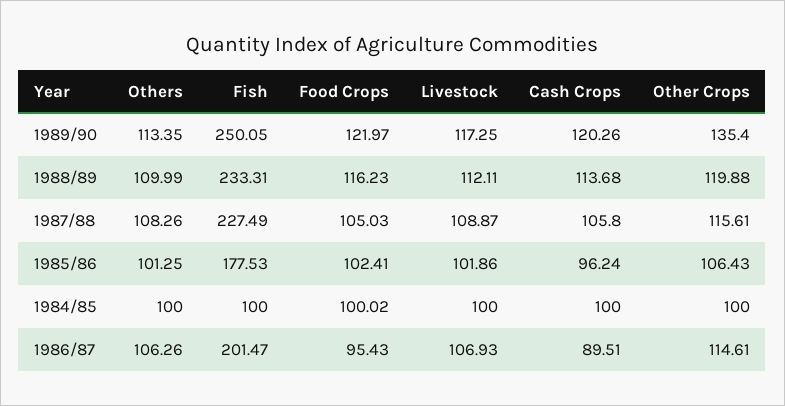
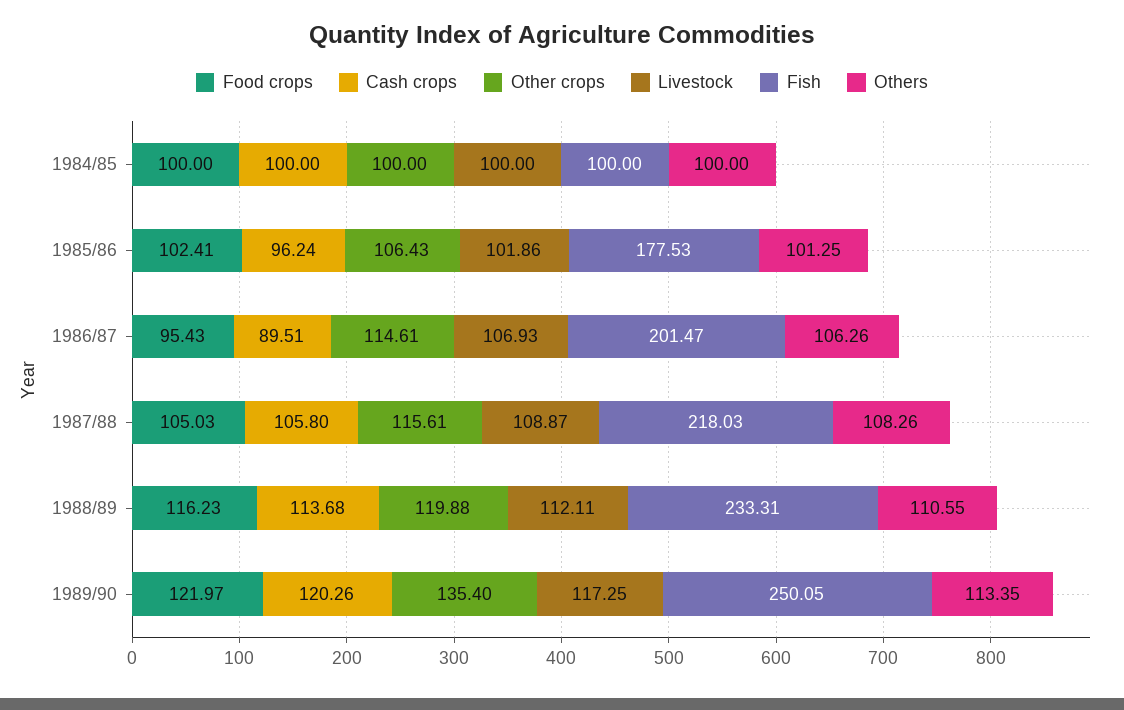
  {
    "Others": {
      "1989/90": 113.35,
-     "1988/89": 109.99,
+     "1988/89": 110.55,
      "1987/88": 108.26,
      "1985/86": 101.25,
      "1984/85": 100,
      "1986/87": 106.26
    },
    "Fish": {
      "1989/90": 250.05,
      "1988/89": 233.31,
-     "1987/88": 227.49,
+     "1987/88": 218.03,
      "1985/86": 177.53,
      "1984/85": 100,
      "1986/87": 201.47
    },
    "Food Crops": {
      "1989/90": 121.97,
      "1988/89": 116.23,
      "1987/88": 105.03,
      "1985/86": 102.41,
-     "1984/85": 100.02,
+     "1984/85": 100,
      "1986/87": 95.43
    },
    "Livestock": {
      "1989/90": 117.25,
      "1988/89": 112.11,
      "1987/88": 108.87,
      "1985/86": 101.86,
      "1984/85": 100,
      "1986/87": 106.93
    },
    "Cash Crops": {
      "1989/90": 120.26,
      "1988/89": 113.68,
      "1987/88": 105.8,
      "1985/86": 96.24,
      "1984/85": 100,
      "1986/87": 89.51
    },
    "Other Crops": {
      "1989/90": 135.4,
      "1988/89": 119.88,
      "1987/88": 115.61,
      "1985/86": 106.43,
      "1984/85": 100,
      "1986/87": 114.61
    }
  }

